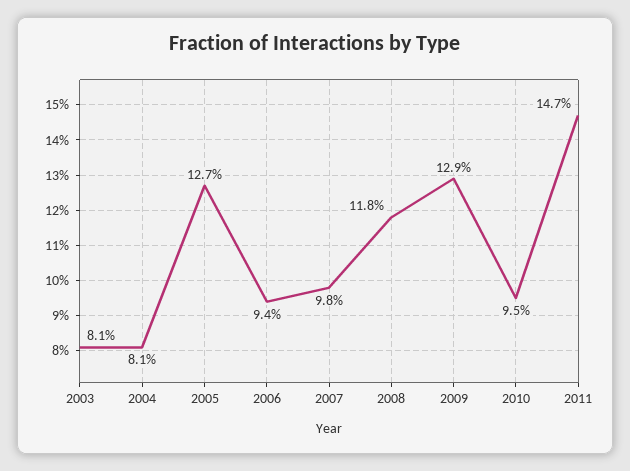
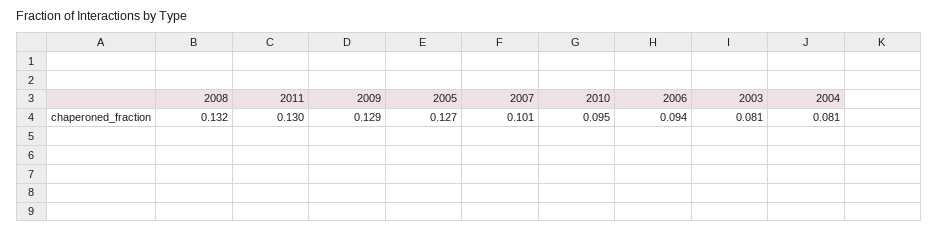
  {
    "2003": 0.081,
    "2004": 0.081,
    "2005": 0.127,
    "2006": 0.094,
-   "2007": 0.098,
+   "2007": 0.101,
-   "2008": 0.118,
+   "2008": 0.132,
    "2009": 0.129,
    "2010": 0.095,
-   "2011": 0.147
+   "2011": 0.13
  }

